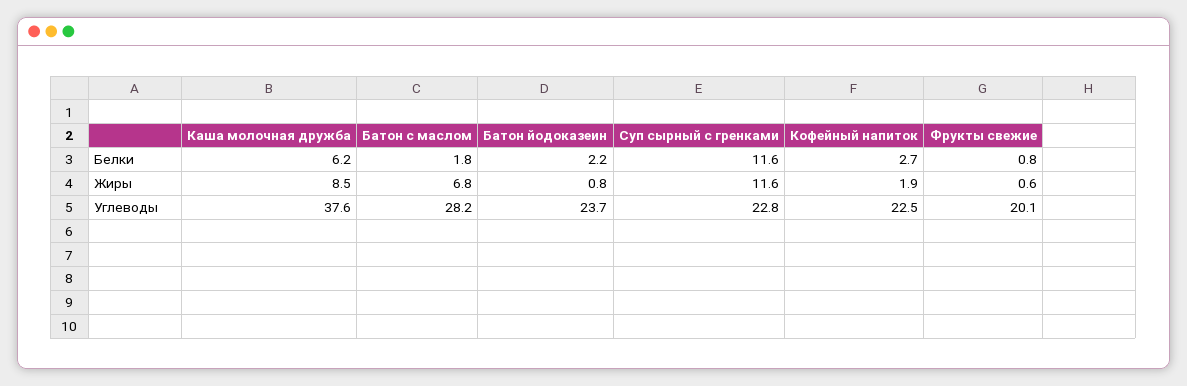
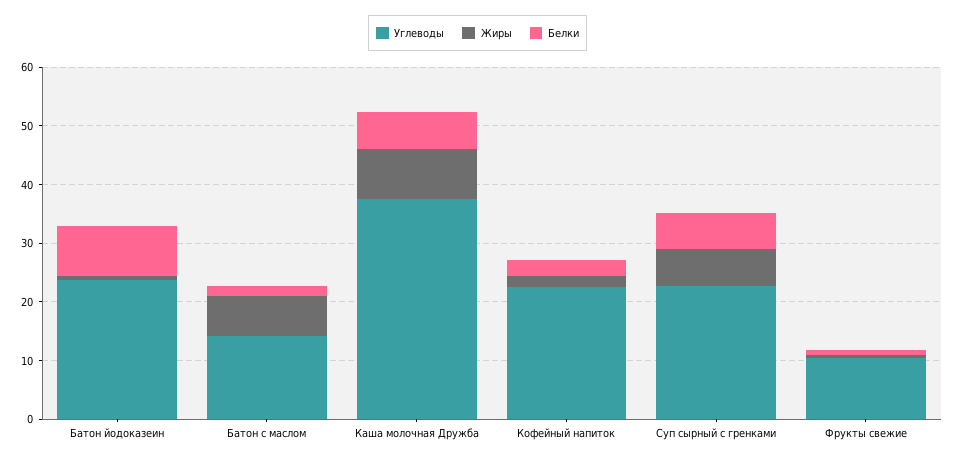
  {
    "Белки": {
      "Каша молочная дружба": 6.2,
      "Батон с маслом": 1.8,
-     "Батон йодоказеин": 2.2,
+     "Батон йодоказеин": 8,
-     "Суп сырный с гренками": 11.6,
+     "Суп сырный с гренками": 6,
      "Кофейный напиток": 2.7,
      "Фрукты свежие": 0.8
    },
    "Жиры": {
      "Каша молочная дружба": 8.5,
      "Батон с маслом": 6.8,
      "Батон йодоказеин": 0.8,
-     "Суп сырный с гренками": 11.6,
+     "Суп сырный с гренками": 6,
      "Кофейный напиток": 1.9,
      "Фрукты свежие": 0.6
    },
    "Углеводы": {
      "Каша молочная дружба": 37.6,
-     "Батон с маслом": 28.2,
+     "Батон с маслом": 14,
      "Батон йодоказеин": 23.7,
      "Суп сырный с гренками": 22.8,
      "Кофейный напиток": 22.5,
-     "Фрукты свежие": 20.1
+     "Фрукты свежие": 10
    }
  }

